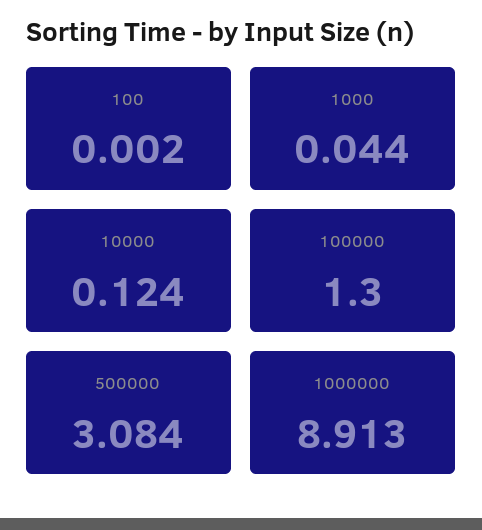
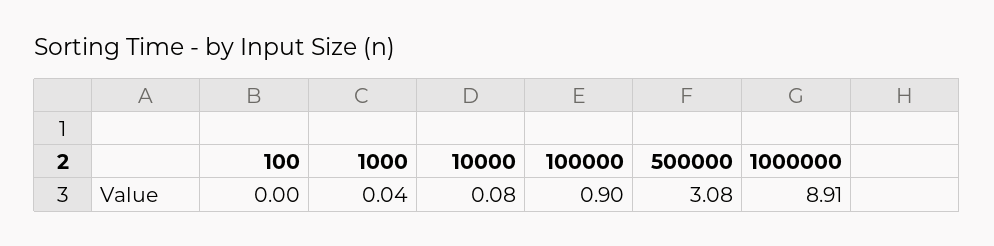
  {
    "100": 0.002,
    "1000": 0.044,
-   "10000": 0.124,
+   "10000": 0.08,
-   "100000": 1.3,
+   "100000": 0.9,
    "500000": 3.084,
    "1000000": 8.913
  }

